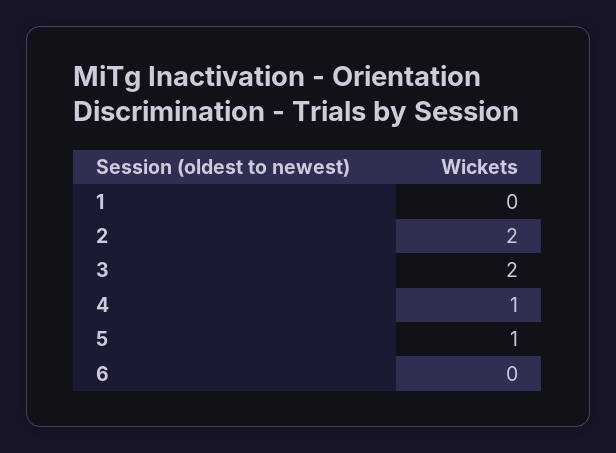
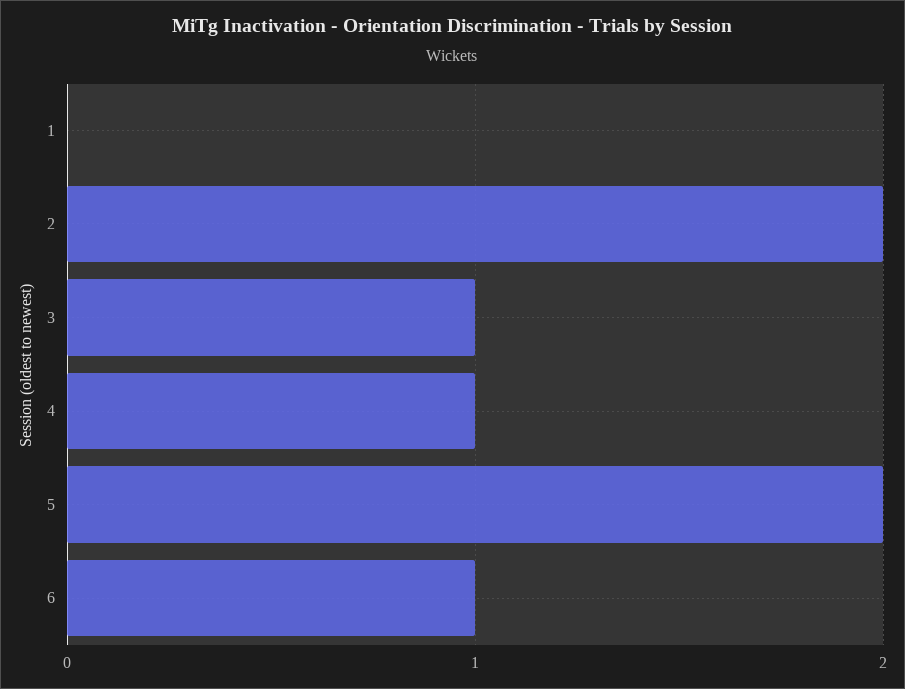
  {
    "1": 0,
    "2": 2,
-   "3": 2,
+   "3": 1,
    "4": 1,
-   "5": 1,
+   "5": 2,
-   "6": 0
+   "6": 1
  }

